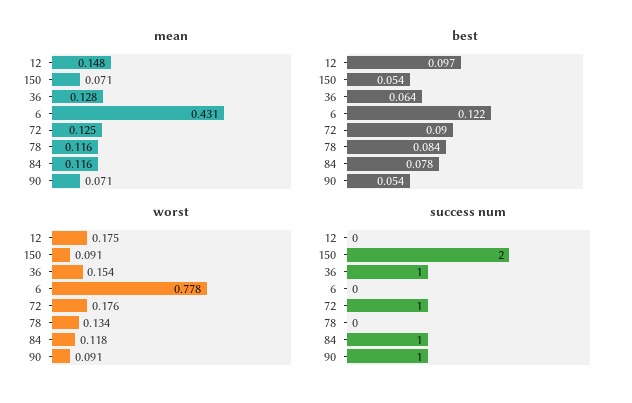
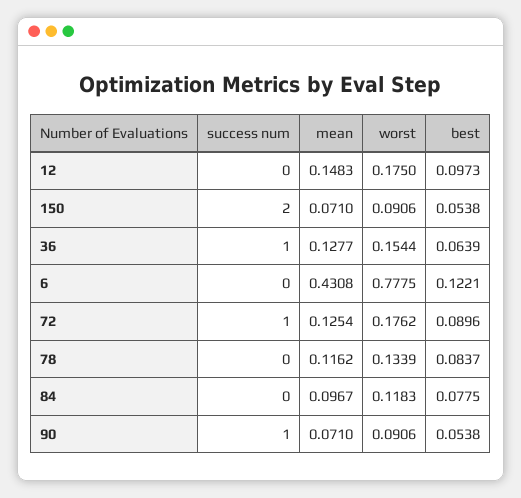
  {
    "mean": {
      "12": 0.1483,
      "150": 0.071,
      "36": 0.1277,
      "6": 0.4308,
      "72": 0.1254,
      "78": 0.1162,
-     "84": 0.116,
+     "84": 0.0967,
      "90": 0.071
    },
    "best": {
      "12": 0.0973,
      "150": 0.0538,
      "36": 0.0639,
      "6": 0.1221,
      "72": 0.0896,
      "78": 0.0837,
      "84": 0.0775,
      "90": 0.0538
    },
    "worst": {
      "12": 0.175,
      "150": 0.0906,
      "36": 0.1544,
      "6": 0.7775,
      "72": 0.1762,
      "78": 0.1339,
      "84": 0.1183,
      "90": 0.0906
    },
    "success num": {
      "12": 0,
      "150": 2,
      "36": 1,
      "6": 0,
      "72": 1,
      "78": 0,
-     "84": 1,
+     "84": 0,
      "90": 1
    }
  }

